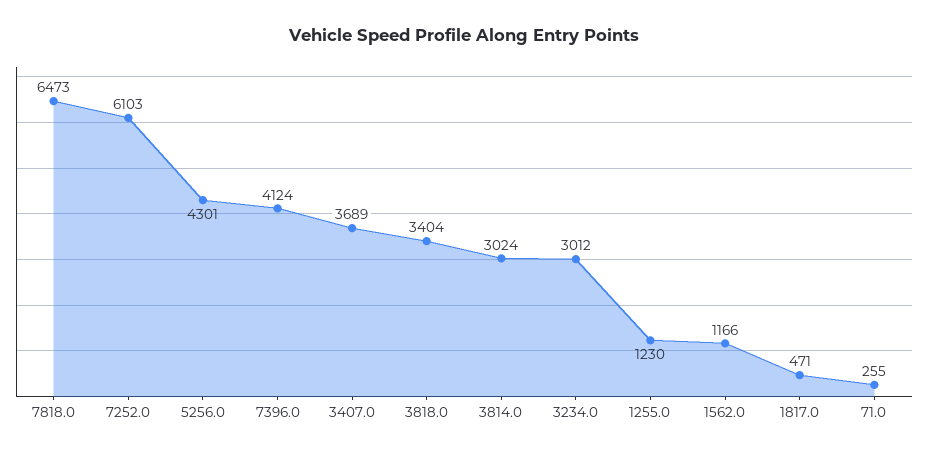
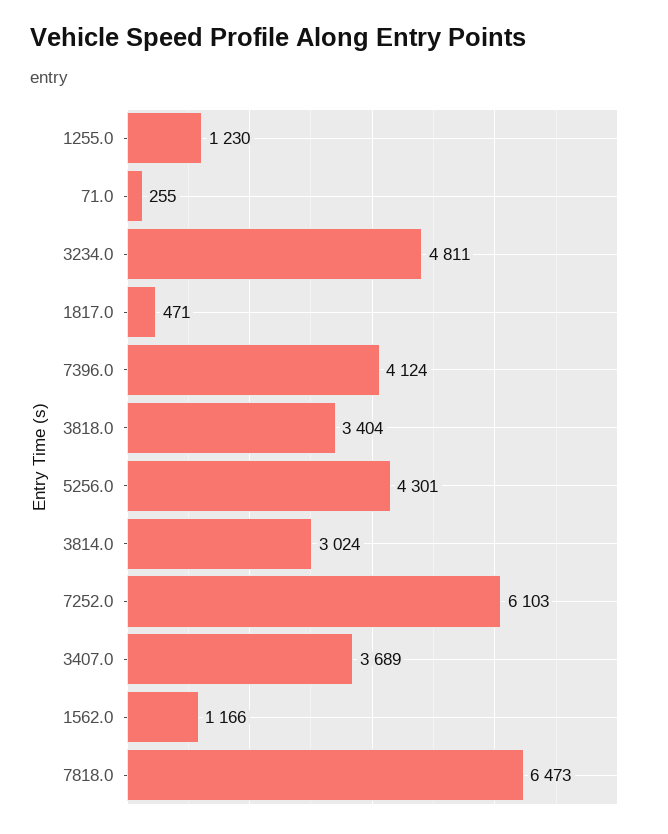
  {
    "7818.0": 6473,
    "7252.0": 6103,
    "5256.0": 4301,
    "7396.0": 4124,
    "3407.0": 3689,
    "3818.0": 3404,
    "3814.0": 3024,
-   "3234.0": 3012,
+   "3234.0": 4811,
    "1255.0": 1230,
    "1562.0": 1166,
    "1817.0": 471,
    "71.0": 255
  }

